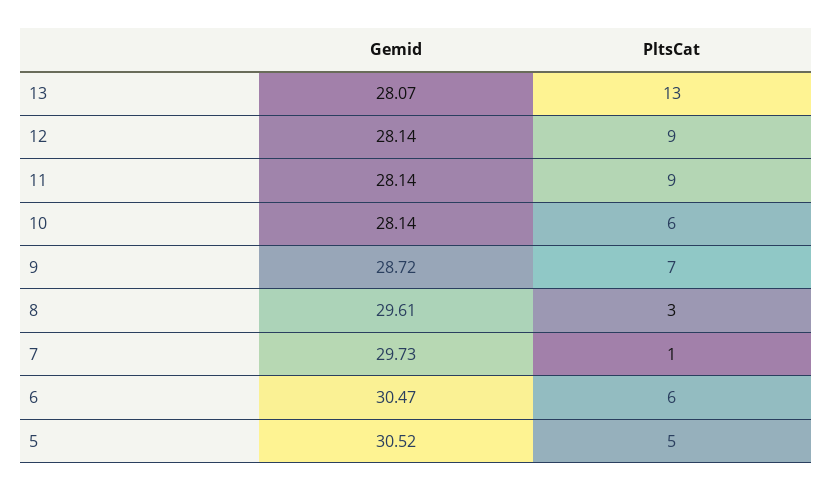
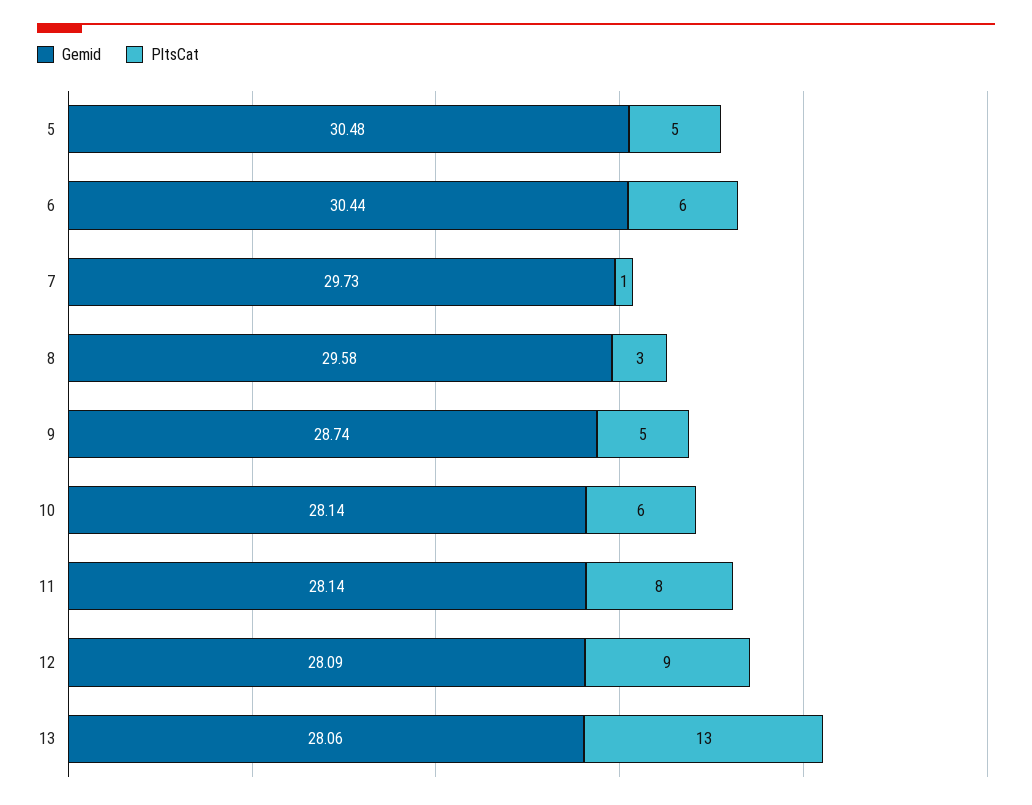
  {
    "Gemid": {
-     "13": 28.07,
+     "13": 28.06,
-     "12": 28.14,
+     "12": 28.09,
      "11": 28.14,
      "10": 28.14,
-     "9": 28.72,
+     "9": 28.74,
-     "8": 29.61,
+     "8": 29.58,
      "7": 29.73,
-     "6": 30.47,
+     "6": 30.44,
-     "5": 30.52
+     "5": 30.48
    },
    "PltsCat": {
      "13": 13,
      "12": 9,
-     "11": 9,
+     "11": 8,
      "10": 6,
-     "9": 7,
+     "9": 5,
      "8": 3,
      "7": 1,
      "6": 6,
      "5": 5
    }
  }

